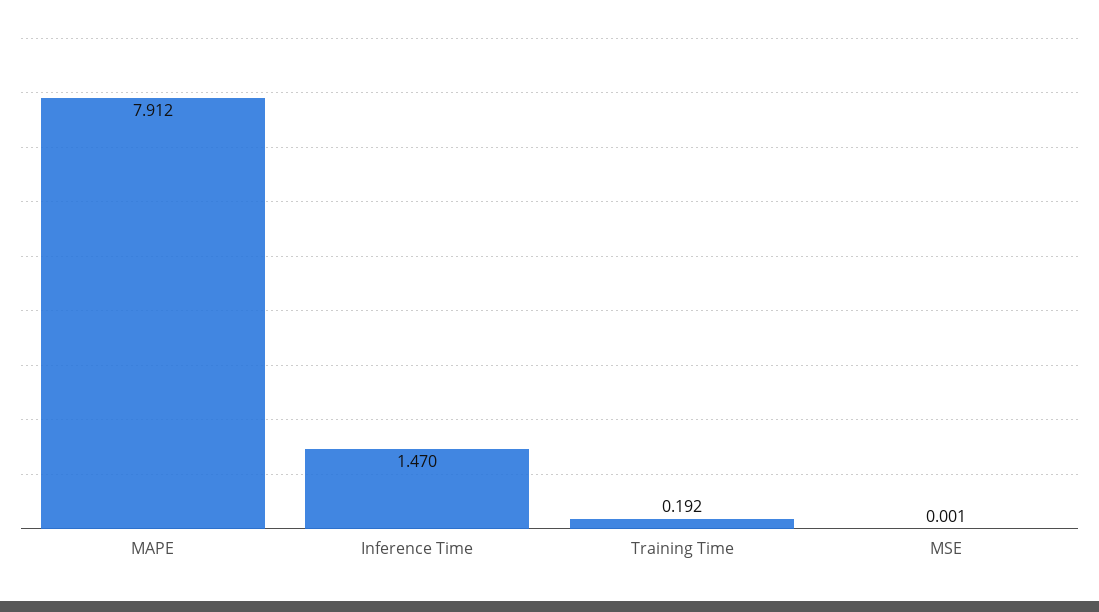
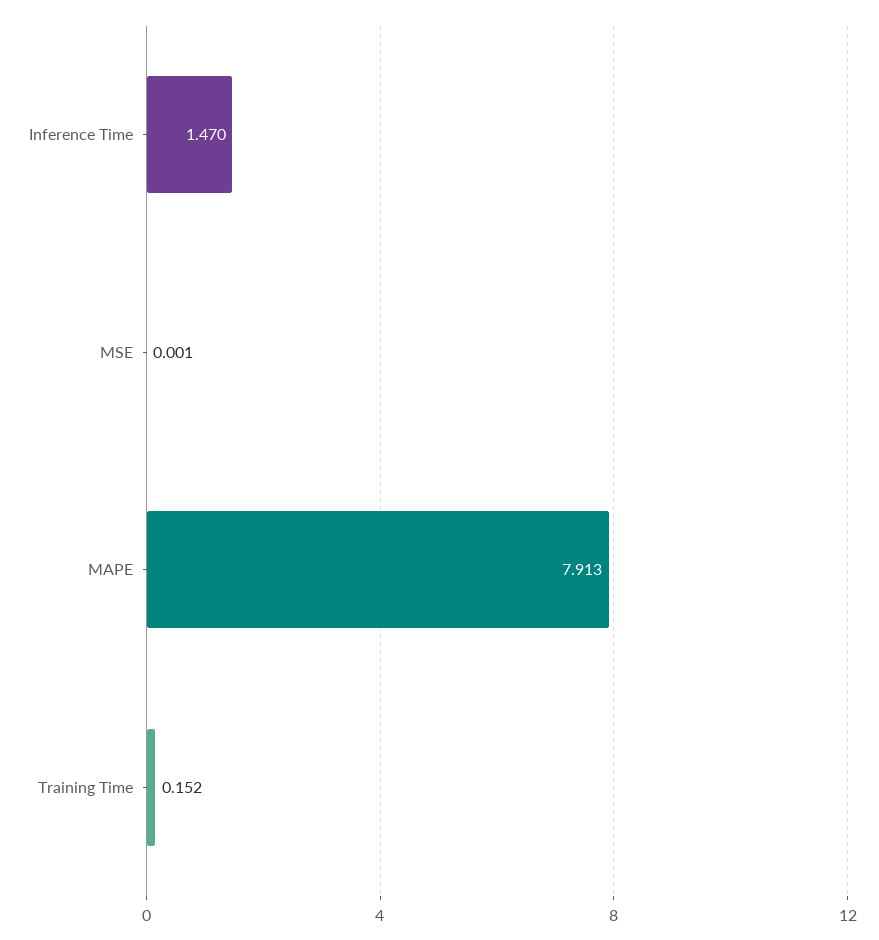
  {
-   "MAPE": 7.912,
+   "MAPE": 7.913,
    "Inference Time": 1.47,
-   "Training Time": 0.192,
+   "Training Time": 0.152,
    "MSE": 0.001
  }

